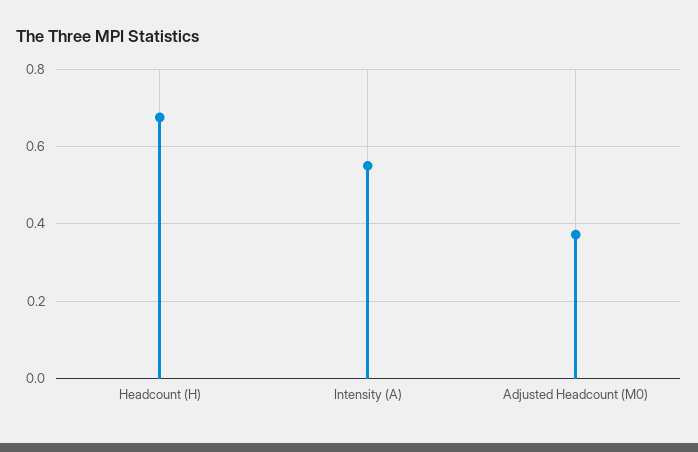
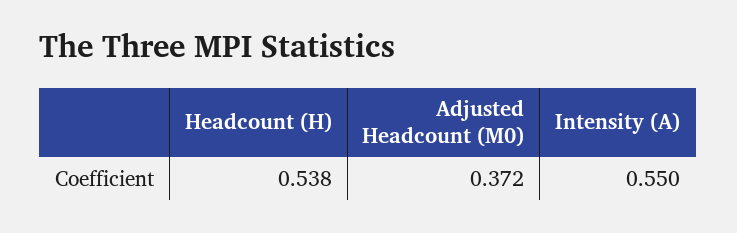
  {
-   "Headcount (H)": 0.68,
+   "Headcount (H)": 0.538,
    "Intensity (A)": 0.55,
    "Adjusted Headcount (M0)": 0.372
  }

